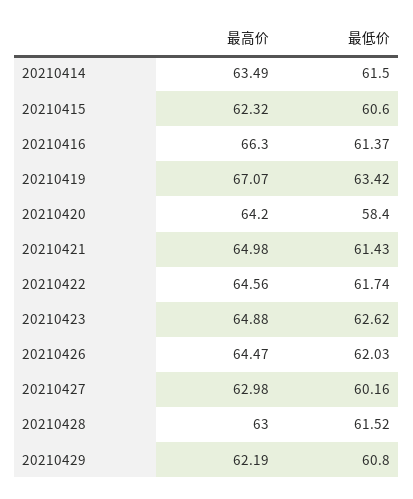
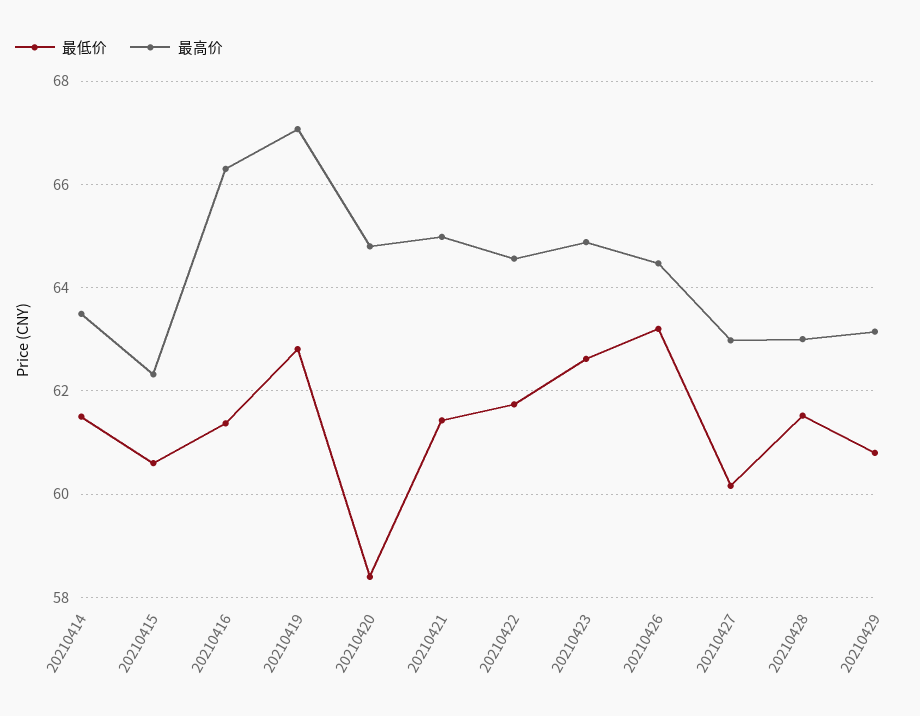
  {
    "最高价": {
      "20210414": 63.49,
      "20210415": 62.32,
      "20210416": 66.3,
      "20210419": 67.07,
-     "20210420": 64.2,
+     "20210420": 64.8,
      "20210421": 64.98,
      "20210422": 64.56,
      "20210423": 64.88,
      "20210426": 64.47,
      "20210427": 62.98,
      "20210428": 63,
-     "20210429": 62.19
+     "20210429": 63.2
    },
    "最低价": {
      "20210414": 61.5,
      "20210415": 60.6,
      "20210416": 61.37,
-     "20210419": 63.42,
+     "20210419": 62.8,
      "20210420": 58.4,
      "20210421": 61.43,
      "20210422": 61.74,
      "20210423": 62.62,
-     "20210426": 62.03,
+     "20210426": 63.2,
      "20210427": 60.16,
      "20210428": 61.52,
      "20210429": 60.8
    }
  }

